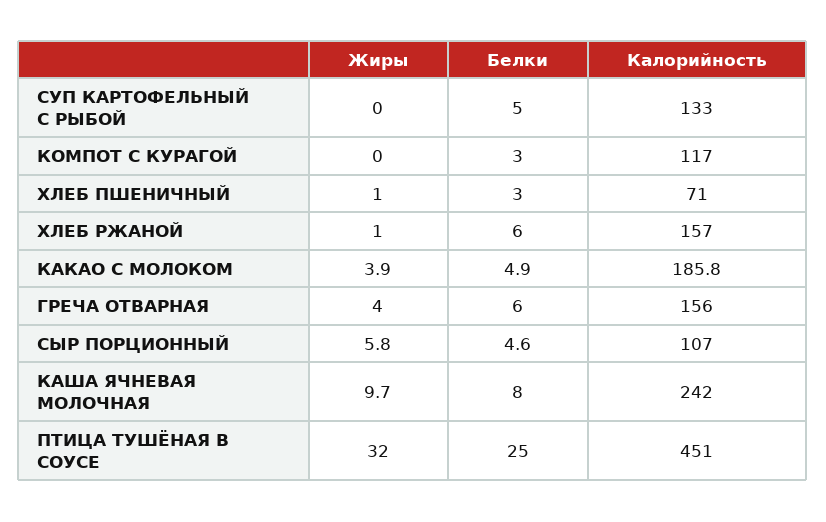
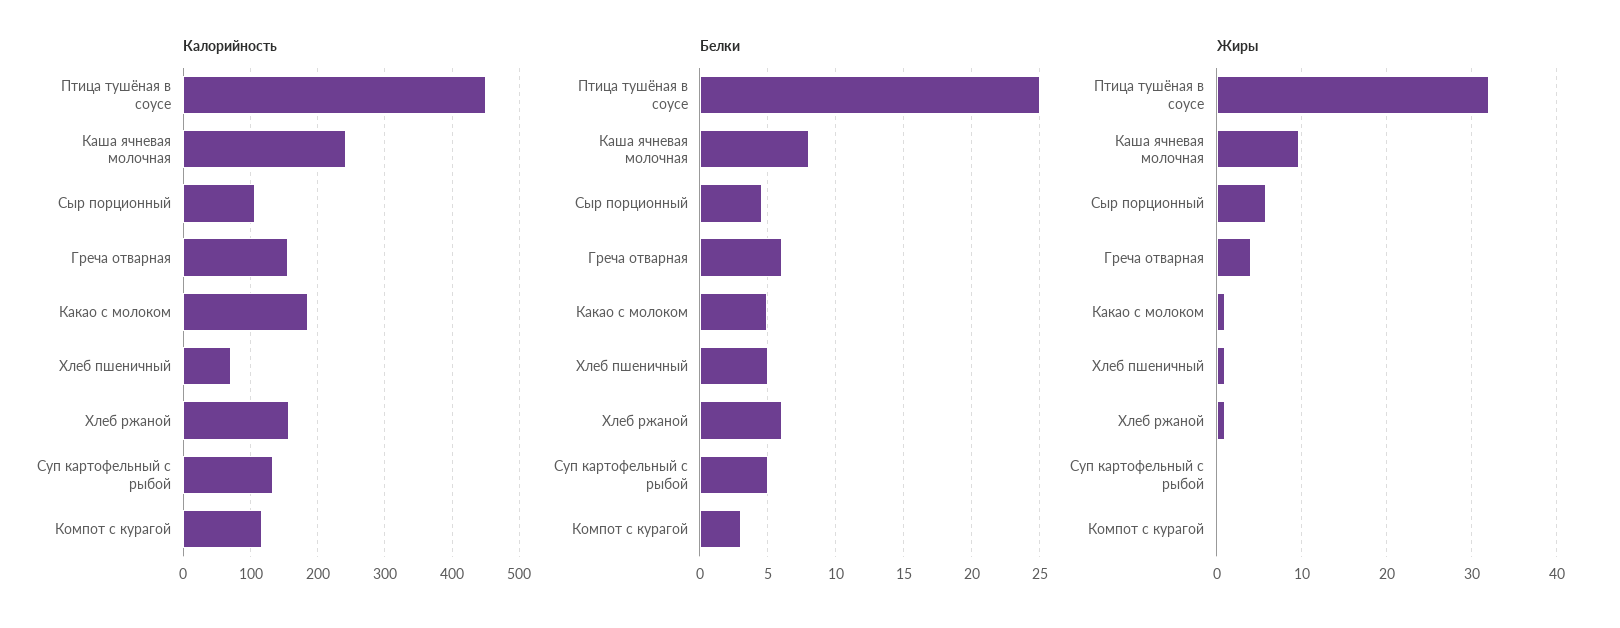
  {
    "Жиры": {
      "СУП КАРТОФЕЛЬНЫЙ С РЫБОЙ": 0,
      "КОМПОТ С КУРАГОЙ": 0,
      "ХЛЕБ ПШЕНИЧНЫЙ": 1,
      "ХЛЕБ РЖАНОЙ": 1,
-     "КАКАО С МОЛОКОМ": 3.9,
+     "КАКАО С МОЛОКОМ": 1,
      "ГРЕЧА ОТВАРНАЯ": 4,
      "СЫР ПОРЦИОННЫЙ": 5.8,
      "КАША ЯЧНЕВАЯ МОЛОЧНАЯ": 9.7,
      "ПТИЦА ТУШЁНАЯ В СОУСЕ": 32
    },
    "Белки": {
      "СУП КАРТОФЕЛЬНЫЙ С РЫБОЙ": 5,
      "КОМПОТ С КУРАГОЙ": 3,
-     "ХЛЕБ ПШЕНИЧНЫЙ": 3,
+     "ХЛЕБ ПШЕНИЧНЫЙ": 5,
      "ХЛЕБ РЖАНОЙ": 6,
      "КАКАО С МОЛОКОМ": 4.9,
      "ГРЕЧА ОТВАРНАЯ": 6,
      "СЫР ПОРЦИОННЫЙ": 4.6,
      "КАША ЯЧНЕВАЯ МОЛОЧНАЯ": 8,
      "ПТИЦА ТУШЁНАЯ В СОУСЕ": 25
    },
    "Калорийность": {
      "СУП КАРТОФЕЛЬНЫЙ С РЫБОЙ": 133,
      "КОМПОТ С КУРАГОЙ": 117,
      "ХЛЕБ ПШЕНИЧНЫЙ": 71,
      "ХЛЕБ РЖАНОЙ": 157,
      "КАКАО С МОЛОКОМ": 185.8,
      "ГРЕЧА ОТВАРНАЯ": 156,
      "СЫР ПОРЦИОННЫЙ": 107,
      "КАША ЯЧНЕВАЯ МОЛОЧНАЯ": 242,
      "ПТИЦА ТУШЁНАЯ В СОУСЕ": 451
    }
  }

